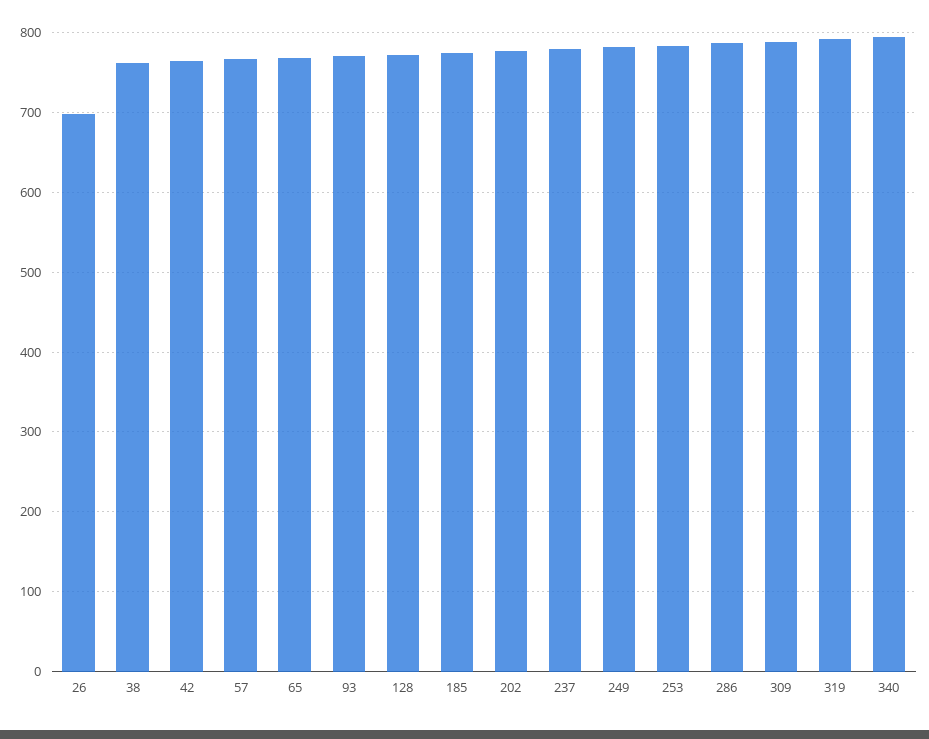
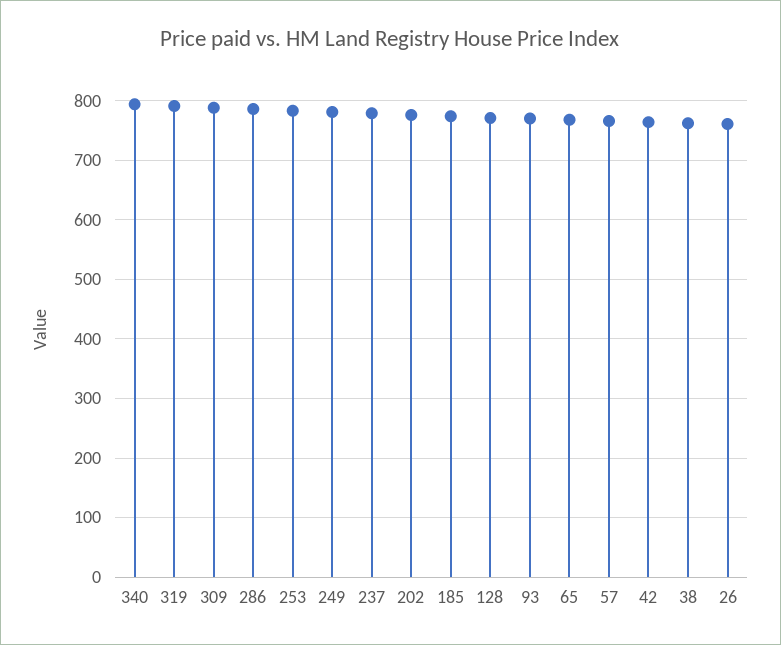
  {
-   "26": 700,
+   "26": 760,
    "38": 760,
    "42": 760,
    "57": 770,
    "65": 770,
    "93": 770,
    "128": 770,
    "185": 770,
    "202": 780,
    "237": 780,
    "249": 780,
    "253": 780,
    "286": 790,
    "309": 790,
    "319": 790,
    "340": 790
  }

